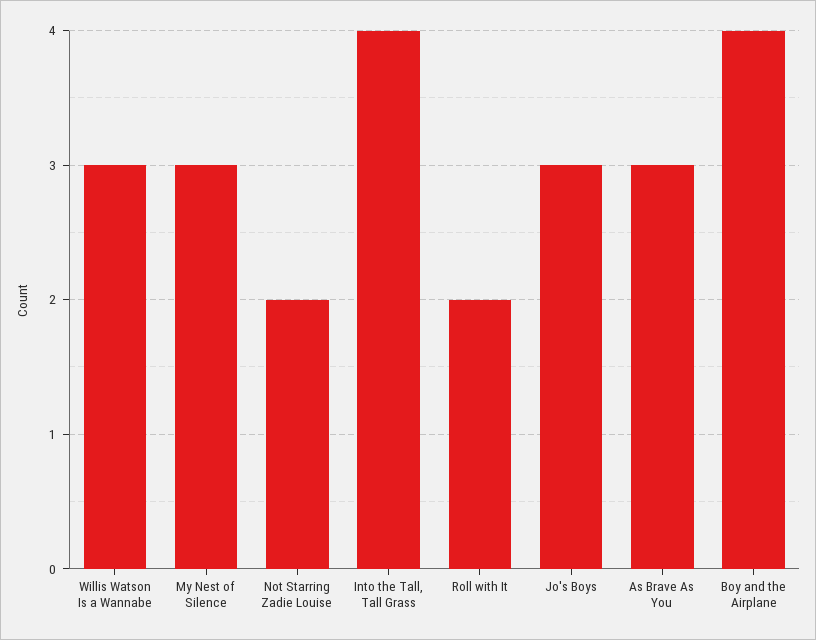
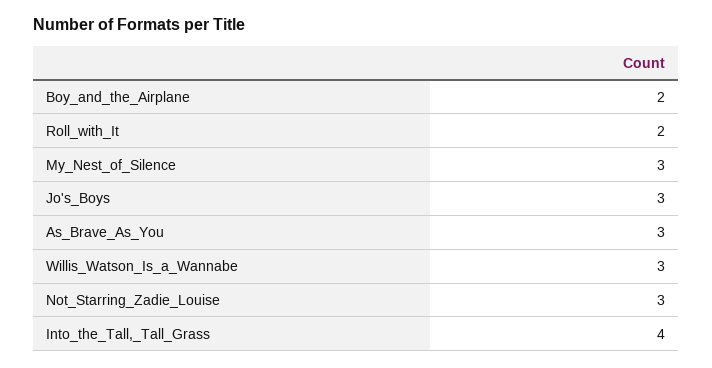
  {
    "Willis Watson Is a Wannabe": 3,
    "My Nest of Silence": 3,
-   "Not Starring Zadie Louise": 2,
+   "Not Starring Zadie Louise": 3,
    "Into the Tall, Tall Grass": 4,
    "Roll with It": 2,
    "Jo's Boys": 3,
    "As Brave As You": 3,
-   "Boy and the Airplane": 4
+   "Boy and the Airplane": 2
  }

